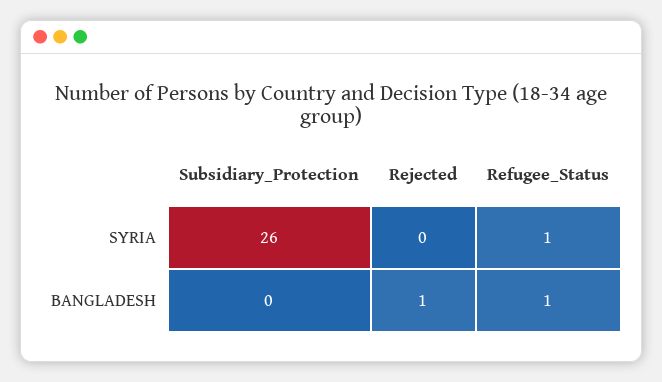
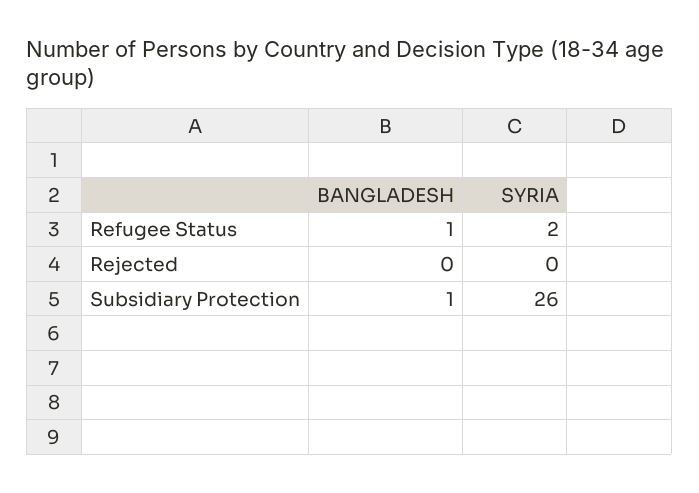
  {
    "Subsidiary_Protection": {
      "SYRIA": 26,
-     "BANGLADESH": 0
+     "BANGLADESH": 1
    },
    "Rejected": {
      "SYRIA": 0,
-     "BANGLADESH": 1
+     "BANGLADESH": 0
    },
    "Refugee_Status": {
-     "SYRIA": 1,
+     "SYRIA": 2,
      "BANGLADESH": 1
    }
  }

